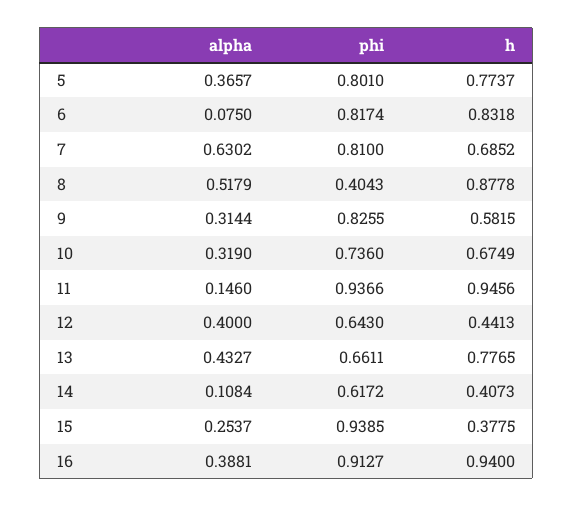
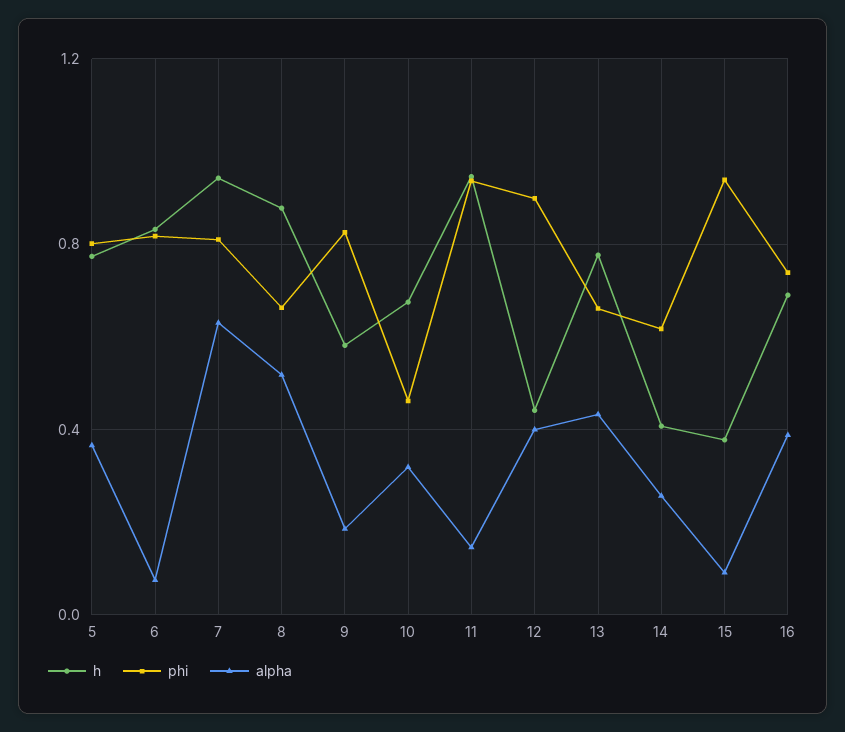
  {
    "alpha": {
      "5": 0.3657,
      "6": 0.075,
      "7": 0.6302,
      "8": 0.5179,
-     "9": 0.3144,
+     "9": 0.2,
      "10": 0.319,
      "11": 0.146,
      "12": 0.4,
      "13": 0.4327,
-     "14": 0.1084,
+     "14": 0.25,
-     "15": 0.2537,
+     "15": 0.1,
      "16": 0.3881
    },
    "phi": {
      "5": 0.801,
      "6": 0.8174,
      "7": 0.81,
-     "8": 0.4043,
+     "8": 0.65,
      "9": 0.8255,
-     "10": 0.736,
+     "10": 0.45,
      "11": 0.9366,
-     "12": 0.643,
+     "12": 0.9,
      "13": 0.6611,
      "14": 0.6172,
      "15": 0.9385,
-     "16": 0.9127
+     "16": 0.75
    },
    "h": {
      "5": 0.7737,
      "6": 0.8318,
-     "7": 0.6852,
+     "7": 0.95,
      "8": 0.8778,
      "9": 0.5815,
      "10": 0.6749,
      "11": 0.9456,
      "12": 0.4413,
      "13": 0.7765,
      "14": 0.4073,
      "15": 0.3775,
-     "16": 0.94
+     "16": 0.7
    }
  }

